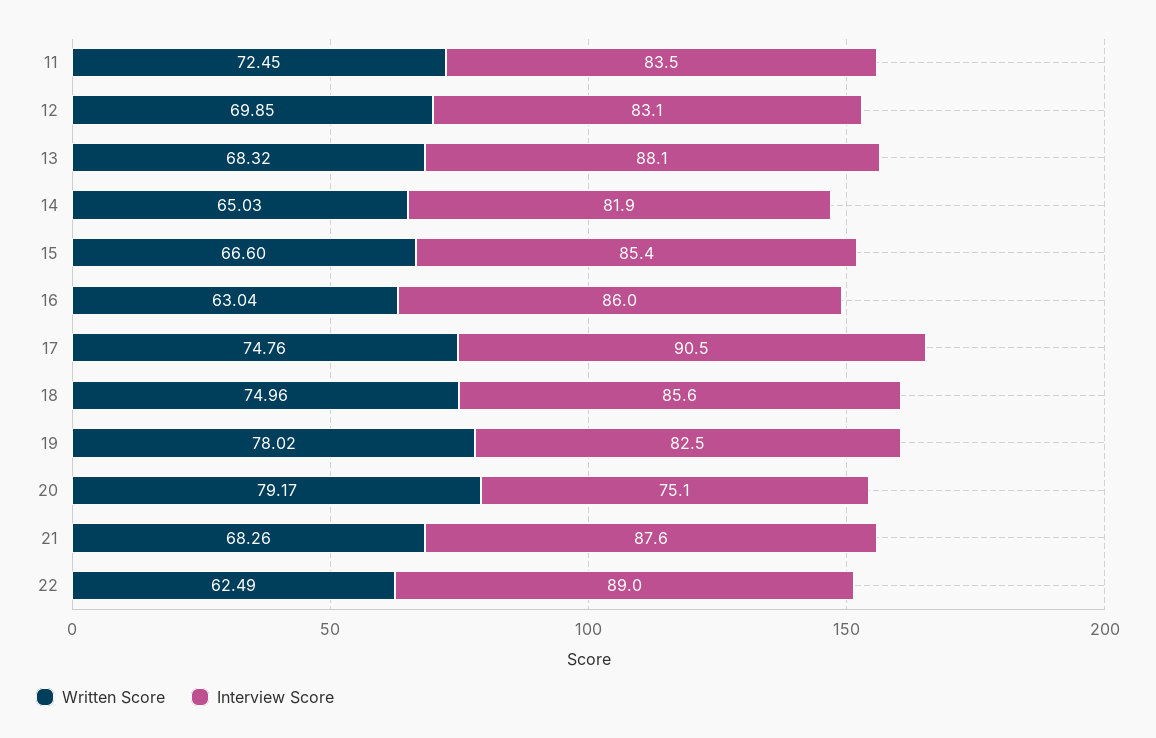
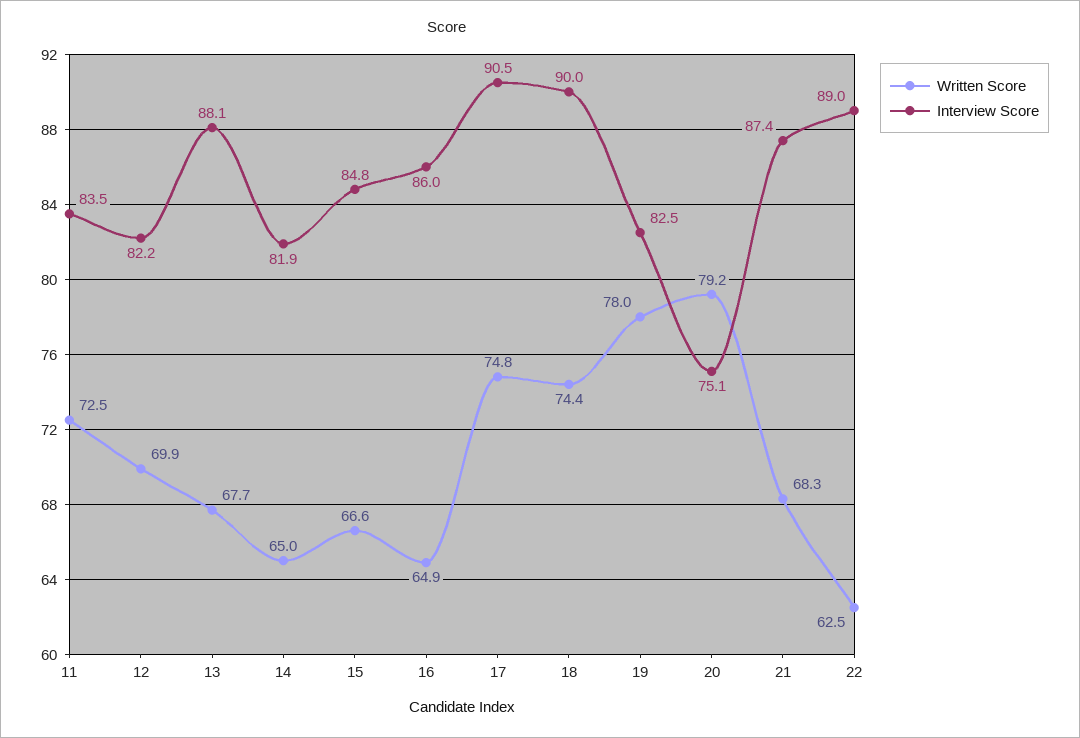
  {
    "Written Score": {
      "11": 72.45,
      "12": 69.85,
-     "13": 68.32,
+     "13": 67.7,
      "14": 65.03,
      "15": 66.6,
-     "16": 63.04,
+     "16": 64.9,
      "17": 74.76,
-     "18": 74.96,
+     "18": 74.4,
      "19": 78.02,
      "20": 79.17,
      "21": 68.26,
      "22": 62.49
    },
    "Interview Score": {
      "11": 83.5,
-     "12": 83.1,
+     "12": 82.2,
      "13": 88.1,
      "14": 81.9,
-     "15": 85.4,
+     "15": 84.8,
      "16": 86,
      "17": 90.5,
-     "18": 85.6,
+     "18": 90,
      "19": 82.5,
      "20": 75.1,
-     "21": 87.6,
+     "21": 87.4,
      "22": 89
    }
  }

